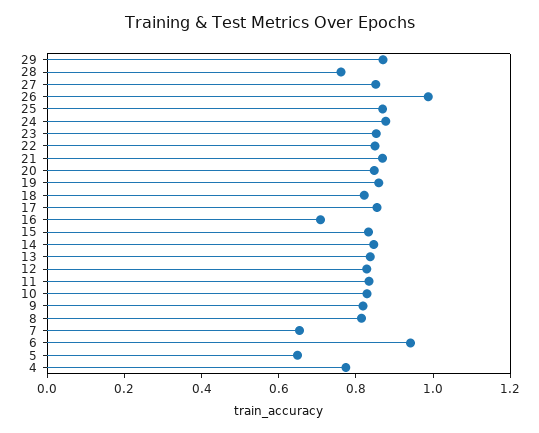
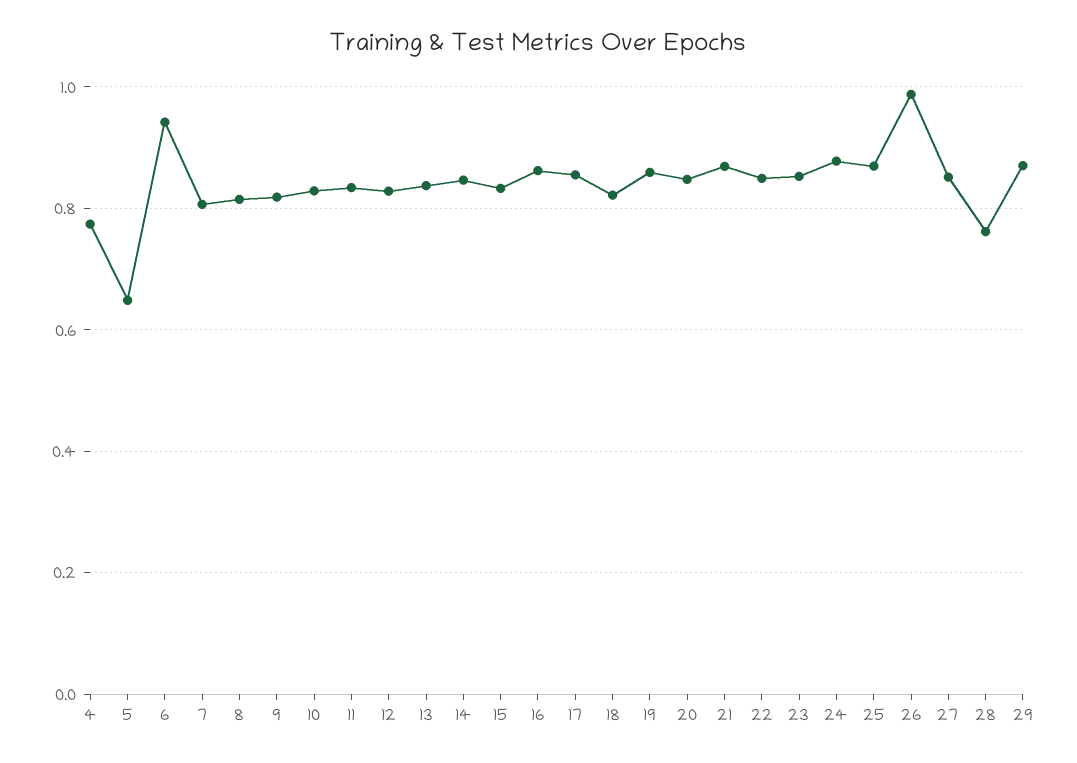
  {
    "29": 0.88,
    "28": 0.76,
    "27": 0.86,
    "26": 0.98,
    "25": 0.86,
    "24": 0.88,
    "23": 0.86,
    "22": 0.84,
    "21": 0.86,
    "20": 0.84,
    "19": 0.86,
    "18": 0.82,
    "17": 0.86,
-   "16": 0.7,
+   "16": 0.86,
    "15": 0.84,
    "14": 0.84,
    "13": 0.84,
    "12": 0.82,
    "11": 0.84,
    "10": 0.82,
    "9": 0.82,
    "8": 0.82,
-   "7": 0.65,
+   "7": 0.8,
    "6": 0.94,
    "5": 0.64,
    "4": 0.78
  }

